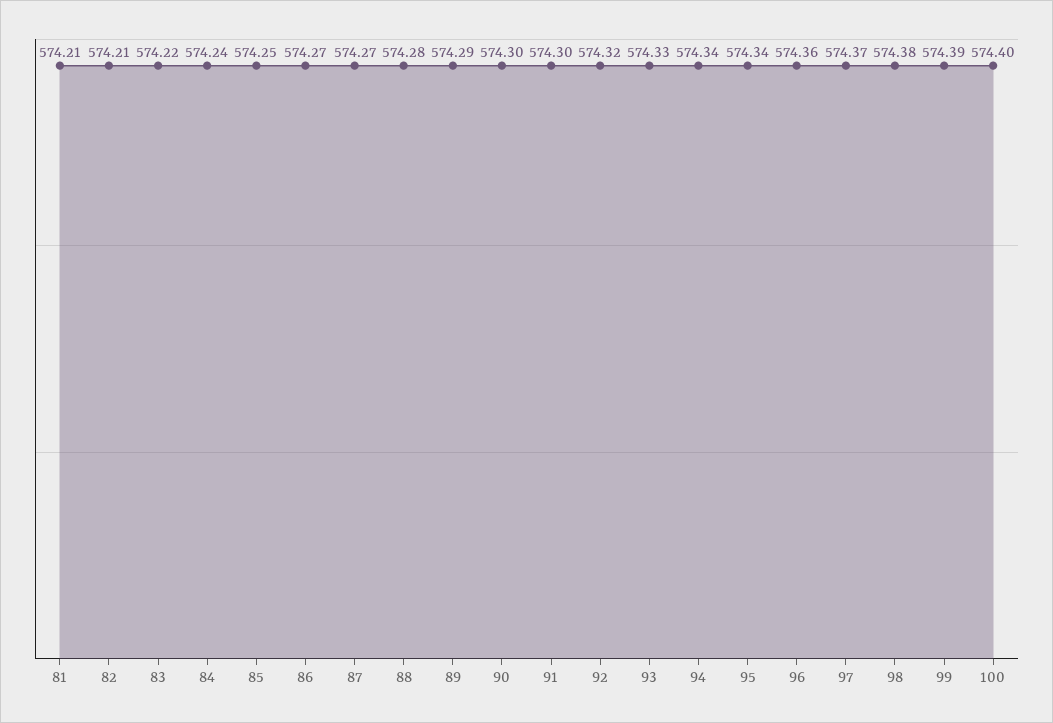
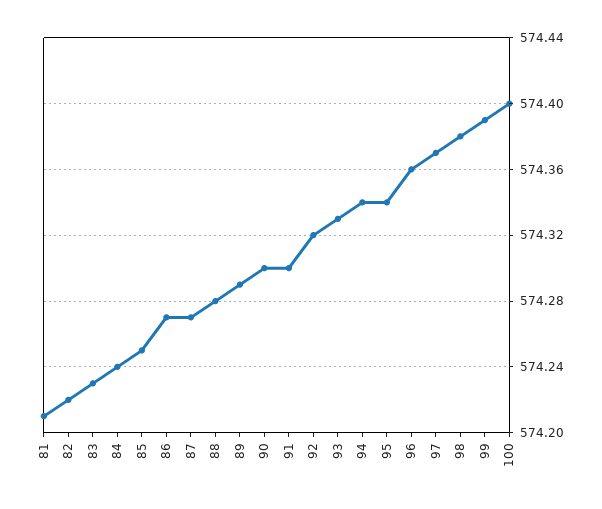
  {
    "81": 574.21,
-   "82": 574.21,
+   "82": 574.22,
-   "83": 574.22,
+   "83": 574.23,
    "84": 574.24,
    "85": 574.25,
    "86": 574.27,
    "87": 574.27,
    "88": 574.28,
    "89": 574.29,
    "90": 574.3,
    "91": 574.3,
    "92": 574.32,
    "93": 574.33,
    "94": 574.34,
    "95": 574.34,
    "96": 574.36,
    "97": 574.37,
    "98": 574.38,
    "99": 574.39,
    "100": 574.4
  }

